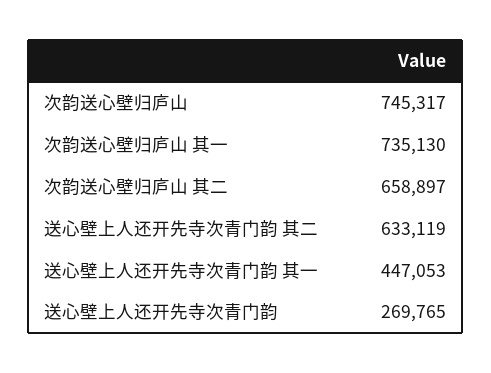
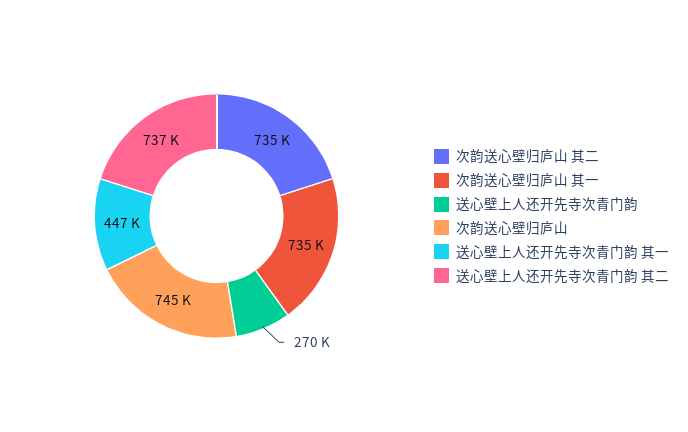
  {
    "次韵送心壁归庐山": 745317,
    "次韵送心壁归庐山 其一": 735130,
-   "次韵送心壁归庐山 其二": 658897,
+   "次韵送心壁归庐山 其二": 735000,
-   "送心壁上人还开先寺次青门韵 其二": 633119,
+   "送心壁上人还开先寺次青门韵 其二": 737000,
    "送心壁上人还开先寺次青门韵 其一": 447053,
    "送心壁上人还开先寺次青门韵": 269765
  }

